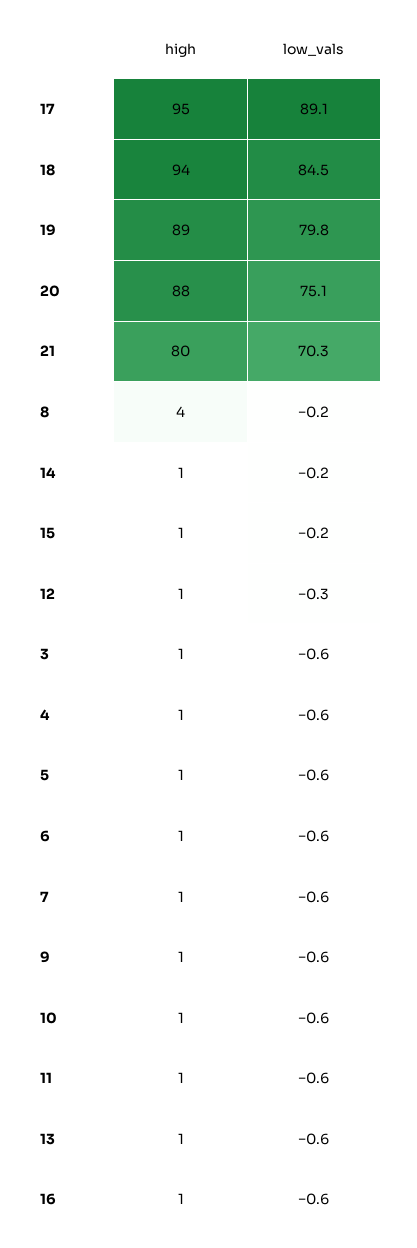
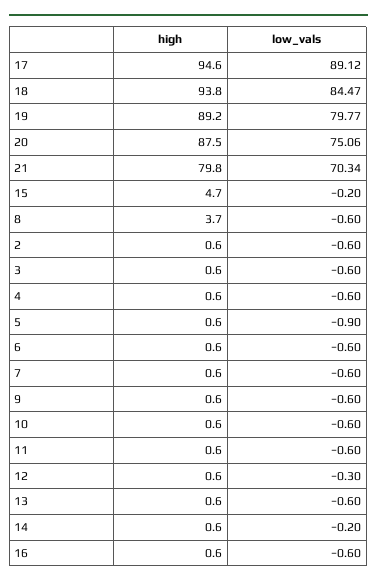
  {
    "high": {
      "17": 94.6,
      "18": 93.8,
      "19": 89.2,
      "20": 87.5,
      "21": 79.8,
      "8": 3.7,
      "14": 0.6,
-     "15": 1,
+     "15": 4.7,
      "12": 0.6,
      "3": 0.6,
      "4": 0.6,
      "5": 0.6,
      "6": 0.6,
      "7": 0.6,
      "9": 0.6,
      "10": 0.6,
      "11": 0.6,
      "13": 0.6,
-     "16": 0.6
+     "16": 0.6,
+     "2": 0.6
    },
    "low_vals": {
      "17": 89.12,
      "18": 84.47,
      "19": 79.77,
      "20": 75.06,
      "21": 70.34,
-     "8": -0.2,
+     "8": -0.6,
      "14": -0.2,
      "15": -0.2,
      "12": -0.3,
      "3": -0.6,
      "4": -0.6,
-     "5": -0.6,
+     "5": -0.9,
      "6": -0.6,
      "7": -0.6,
      "9": -0.6,
      "10": -0.6,
      "11": -0.6,
      "13": -0.6,
-     "16": -0.6
+     "16": -0.6,
+     "2": -0.6
    }
  }

